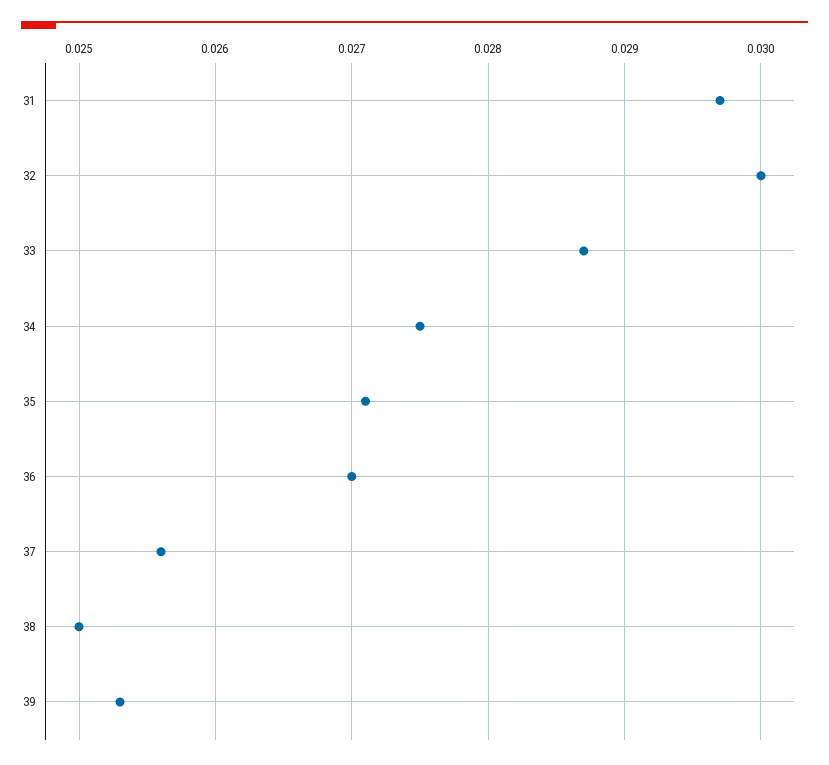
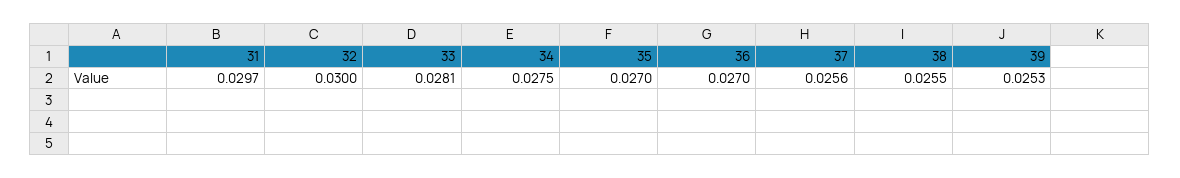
  {
    "31": 0.0297,
    "32": 0.03,
-   "33": 0.0287,
+   "33": 0.0281,
    "34": 0.0275,
-   "35": 0.0271,
+   "35": 0.027,
    "36": 0.027,
    "37": 0.0256,
-   "38": 0.025,
+   "38": 0.0255,
    "39": 0.0253
  }

